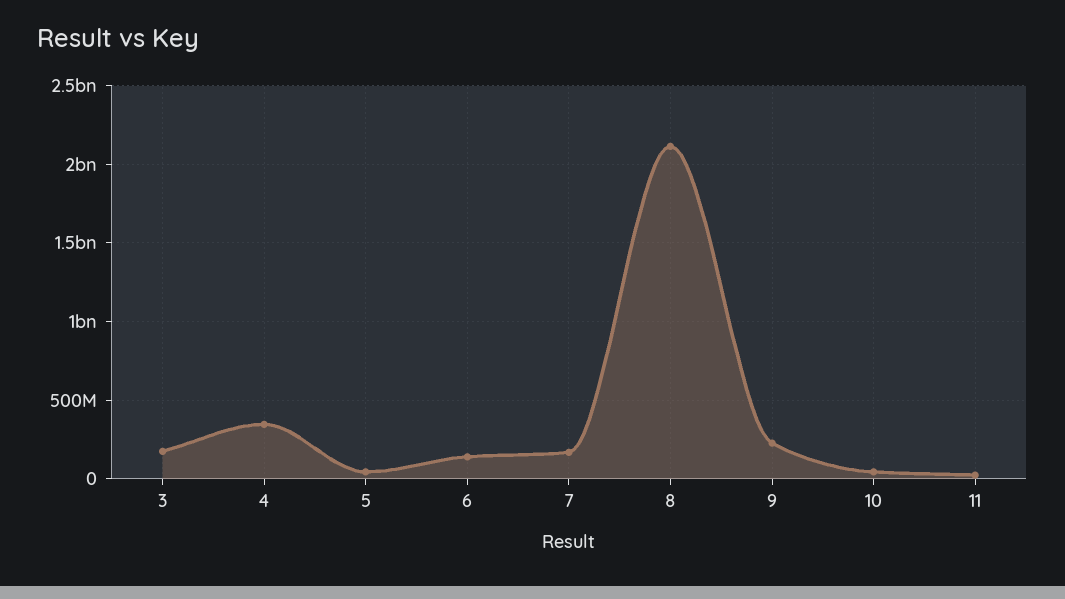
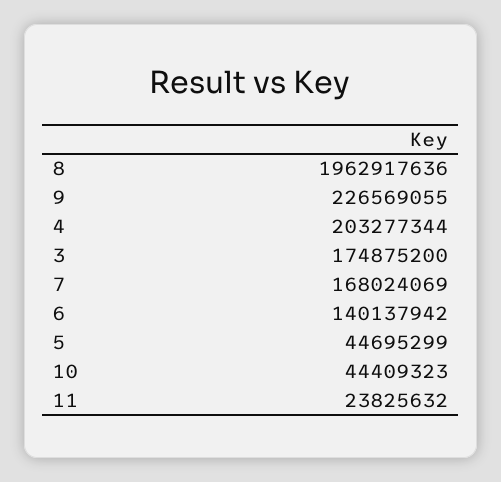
  {
    "3": 174875200,
-   "4": 350000000,
+   "4": 203277344,
    "5": 44695299,
    "6": 140137942,
    "7": 168024069,
-   "8": 2100000000,
+   "8": 1962917636,
    "9": 226569055,
    "10": 44409323,
    "11": 23825632
  }

